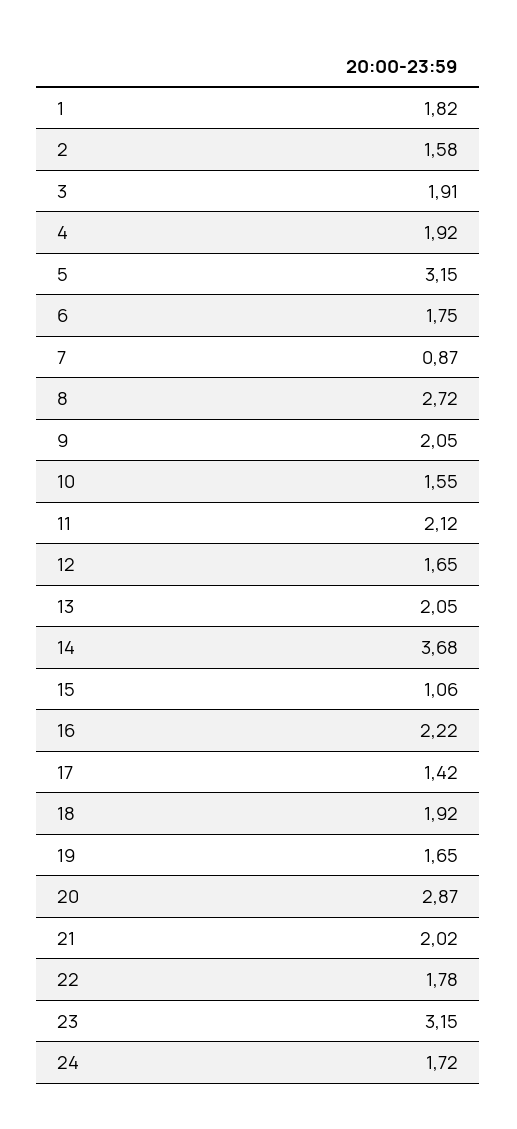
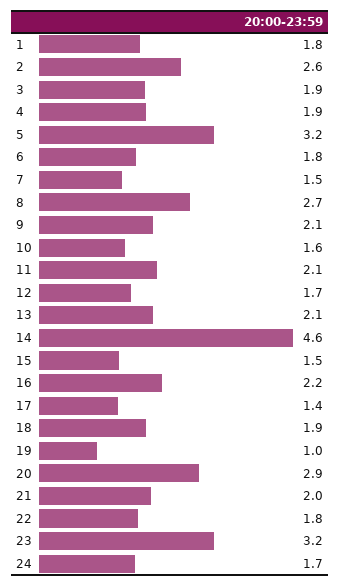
  {
    "1": 1.82,
-   "2": 1.58,
+   "2": 2.6,
    "3": 1.91,
    "4": 1.92,
    "5": 3.15,
    "6": 1.75,
-   "7": 0.87,
+   "7": 1.5,
    "8": 2.72,
    "9": 2.05,
    "10": 1.55,
    "11": 2.12,
    "12": 1.65,
    "13": 2.05,
-   "14": 3.68,
+   "14": 4.6,
-   "15": 1.06,
+   "15": 1.5,
    "16": 2.22,
    "17": 1.42,
    "18": 1.92,
-   "19": 1.65,
+   "19": 1,
    "20": 2.87,
    "21": 2.02,
    "22": 1.78,
    "23": 3.15,
    "24": 1.72
  }

